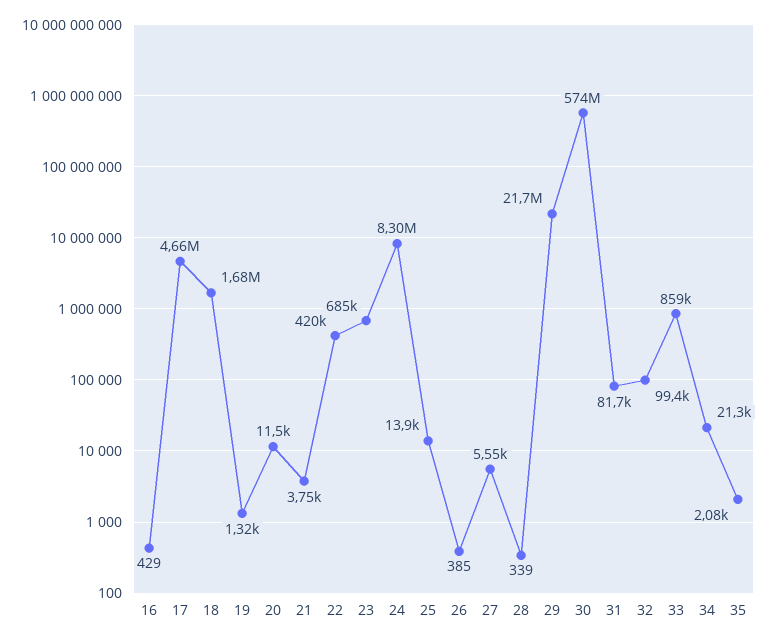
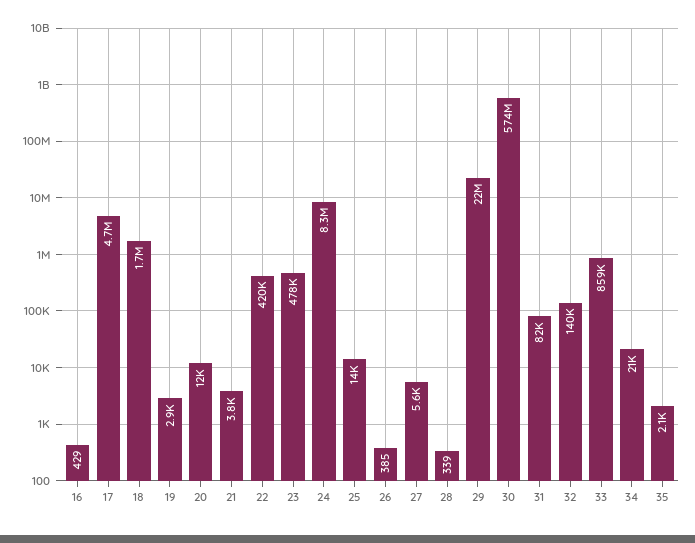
  {
    "16": 429,
    "17": 4660000,
    "18": 1680000,
-   "19": 1320,
+   "19": 2900,
    "20": 11500,
    "21": 3750,
    "22": 420000,
-   "23": 685000,
+   "23": 478000,
    "24": 8300000,
    "25": 13900,
    "26": 385,
    "27": 5550,
    "28": 339,
    "29": 21700000,
    "30": 574000000,
    "31": 81700,
-   "32": 99400,
+   "32": 140000,
    "33": 859000,
    "34": 21300,
    "35": 2080
  }

